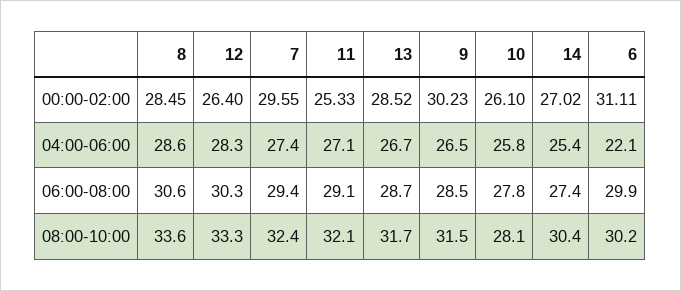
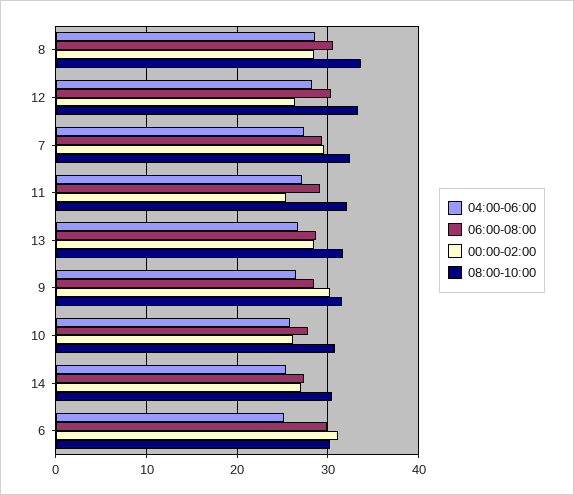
  {
    "00:00-02:00": {
      "8": 28.45,
      "12": 26.4,
      "7": 29.55,
      "11": 25.33,
      "13": 28.52,
      "9": 30.23,
      "10": 26.1,
      "14": 27.02,
      "6": 31.11
    },
    "04:00-06:00": {
      "8": 28.6,
      "12": 28.3,
      "7": 27.4,
      "11": 27.1,
      "13": 26.7,
      "9": 26.5,
      "10": 25.8,
      "14": 25.4,
-     "6": 22.1
+     "6": 25
    },
    "06:00-08:00": {
      "8": 30.6,
      "12": 30.3,
      "7": 29.4,
      "11": 29.1,
      "13": 28.7,
      "9": 28.5,
      "10": 27.8,
      "14": 27.4,
      "6": 29.9
    },
    "08:00-10:00": {
      "8": 33.6,
      "12": 33.3,
      "7": 32.4,
      "11": 32.1,
      "13": 31.7,
      "9": 31.5,
-     "10": 28.1,
+     "10": 31,
      "14": 30.4,
      "6": 30.2
    }
  }

